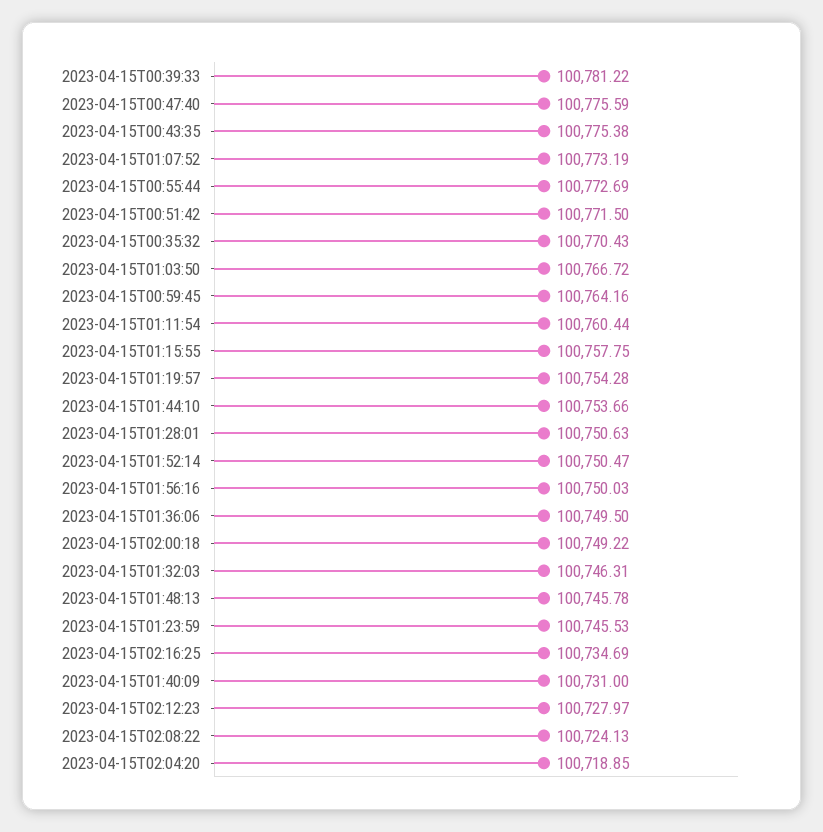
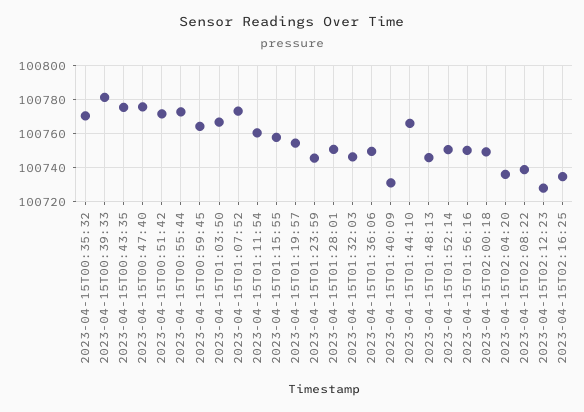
  {
    "2023-04-15T00:39:33": 100781.22,
    "2023-04-15T00:47:40": 100775.59,
    "2023-04-15T00:43:35": 100775.38,
    "2023-04-15T01:07:52": 100773.19,
    "2023-04-15T00:55:44": 100772.69,
    "2023-04-15T00:51:42": 100771.5,
    "2023-04-15T00:35:32": 100770.43,
    "2023-04-15T01:03:50": 100766.72,
    "2023-04-15T00:59:45": 100764.16,
    "2023-04-15T01:11:54": 100760.44,
    "2023-04-15T01:15:55": 100757.75,
    "2023-04-15T01:19:57": 100754.28,
-   "2023-04-15T01:44:10": 100753.66,
+   "2023-04-15T01:44:10": 100765,
    "2023-04-15T01:28:01": 100750.63,
    "2023-04-15T01:52:14": 100750.47,
    "2023-04-15T01:56:16": 100750.03,
    "2023-04-15T01:36:06": 100749.5,
    "2023-04-15T02:00:18": 100749.22,
    "2023-04-15T01:32:03": 100746.31,
    "2023-04-15T01:48:13": 100745.78,
    "2023-04-15T01:23:59": 100745.53,
    "2023-04-15T02:16:25": 100734.69,
    "2023-04-15T01:40:09": 100731,
    "2023-04-15T02:12:23": 100727.97,
-   "2023-04-15T02:08:22": 100724.13,
+   "2023-04-15T02:08:22": 100740,
-   "2023-04-15T02:04:20": 100718.85
+   "2023-04-15T02:04:20": 100735
  }

